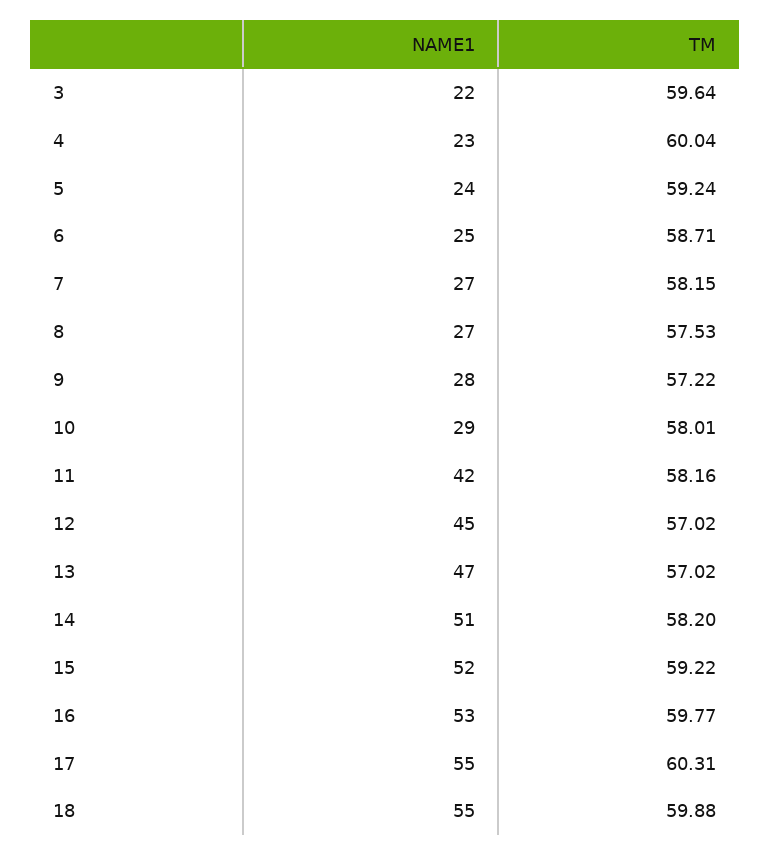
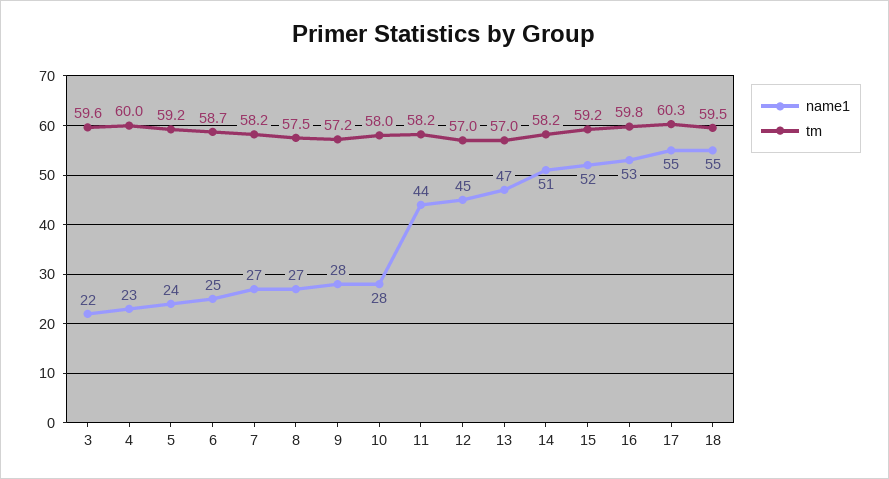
  {
    "NAME1": {
      "3": 22,
      "4": 23,
      "5": 24,
      "6": 25,
      "7": 27,
      "8": 27,
      "9": 28,
-     "10": 29,
+     "10": 28,
-     "11": 42,
+     "11": 44,
      "12": 45,
      "13": 47,
      "14": 51,
      "15": 52,
      "16": 53,
      "17": 55,
      "18": 55
    },
    "TM": {
      "3": 59.64,
      "4": 60.04,
      "5": 59.24,
      "6": 58.71,
      "7": 58.15,
      "8": 57.53,
      "9": 57.22,
      "10": 58.01,
      "11": 58.16,
      "12": 57.02,
      "13": 57.02,
      "14": 58.2,
      "15": 59.22,
      "16": 59.77,
      "17": 60.31,
-     "18": 59.88
+     "18": 59.5
    }
  }

